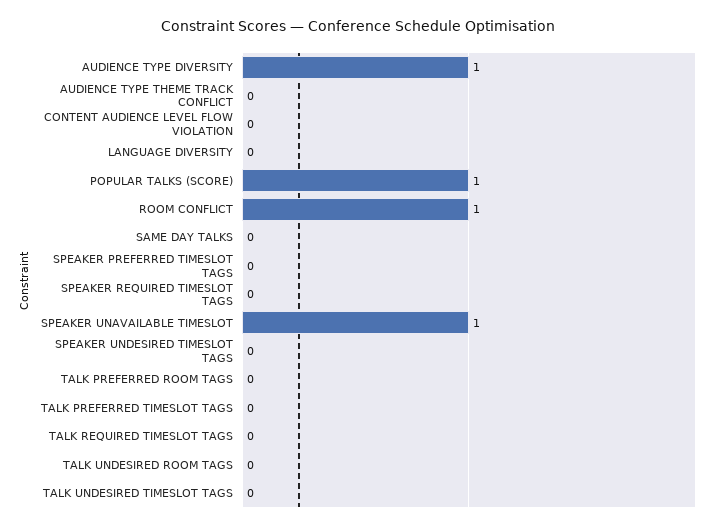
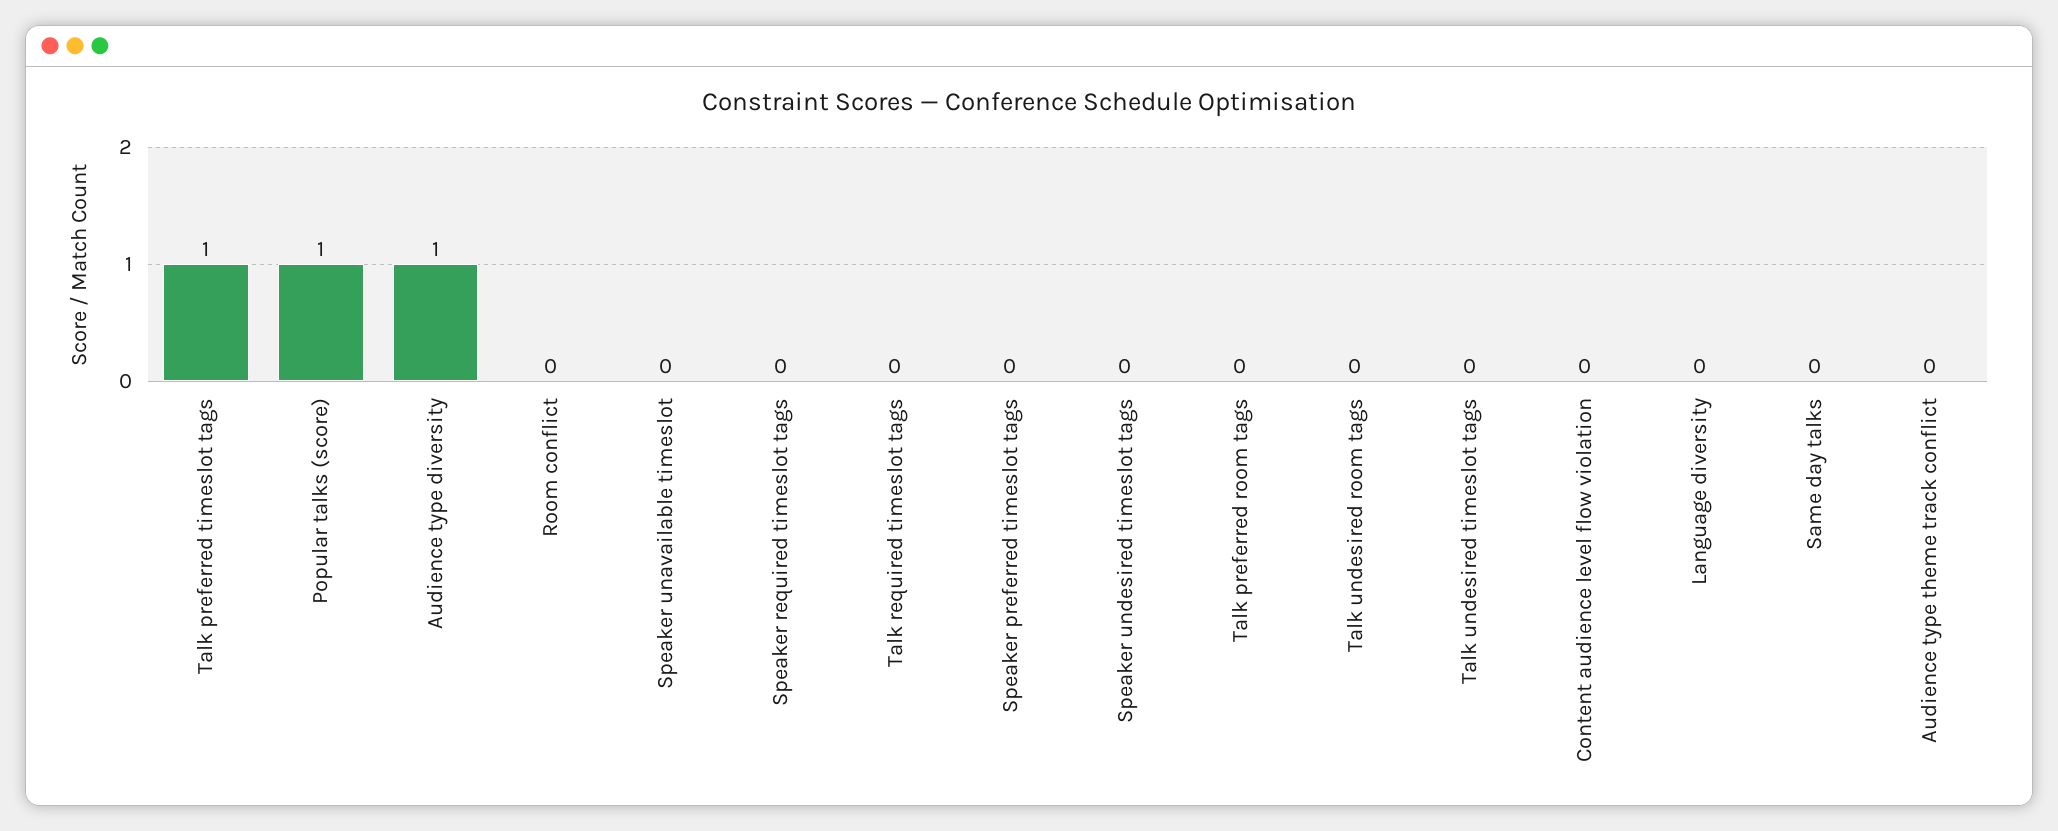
  {
    "AUDIENCE TYPE DIVERSITY": 1,
    "AUDIENCE TYPE THEME TRACK CONFLICT": 0,
    "CONTENT AUDIENCE LEVEL FLOW VIOLATION": 0,
    "LANGUAGE DIVERSITY": 0,
    "POPULAR TALKS (SCORE)": 1,
-   "ROOM CONFLICT": 1,
+   "ROOM CONFLICT": 0,
    "SAME DAY TALKS": 0,
    "SPEAKER PREFERRED TIMESLOT TAGS": 0,
    "SPEAKER REQUIRED TIMESLOT TAGS": 0,
-   "SPEAKER UNAVAILABLE TIMESLOT": 1,
+   "SPEAKER UNAVAILABLE TIMESLOT": 0,
    "SPEAKER UNDESIRED TIMESLOT TAGS": 0,
    "TALK PREFERRED ROOM TAGS": 0,
-   "TALK PREFERRED TIMESLOT TAGS": 0,
+   "TALK PREFERRED TIMESLOT TAGS": 1,
    "TALK REQUIRED TIMESLOT TAGS": 0,
    "TALK UNDESIRED ROOM TAGS": 0,
    "TALK UNDESIRED TIMESLOT TAGS": 0
  }

